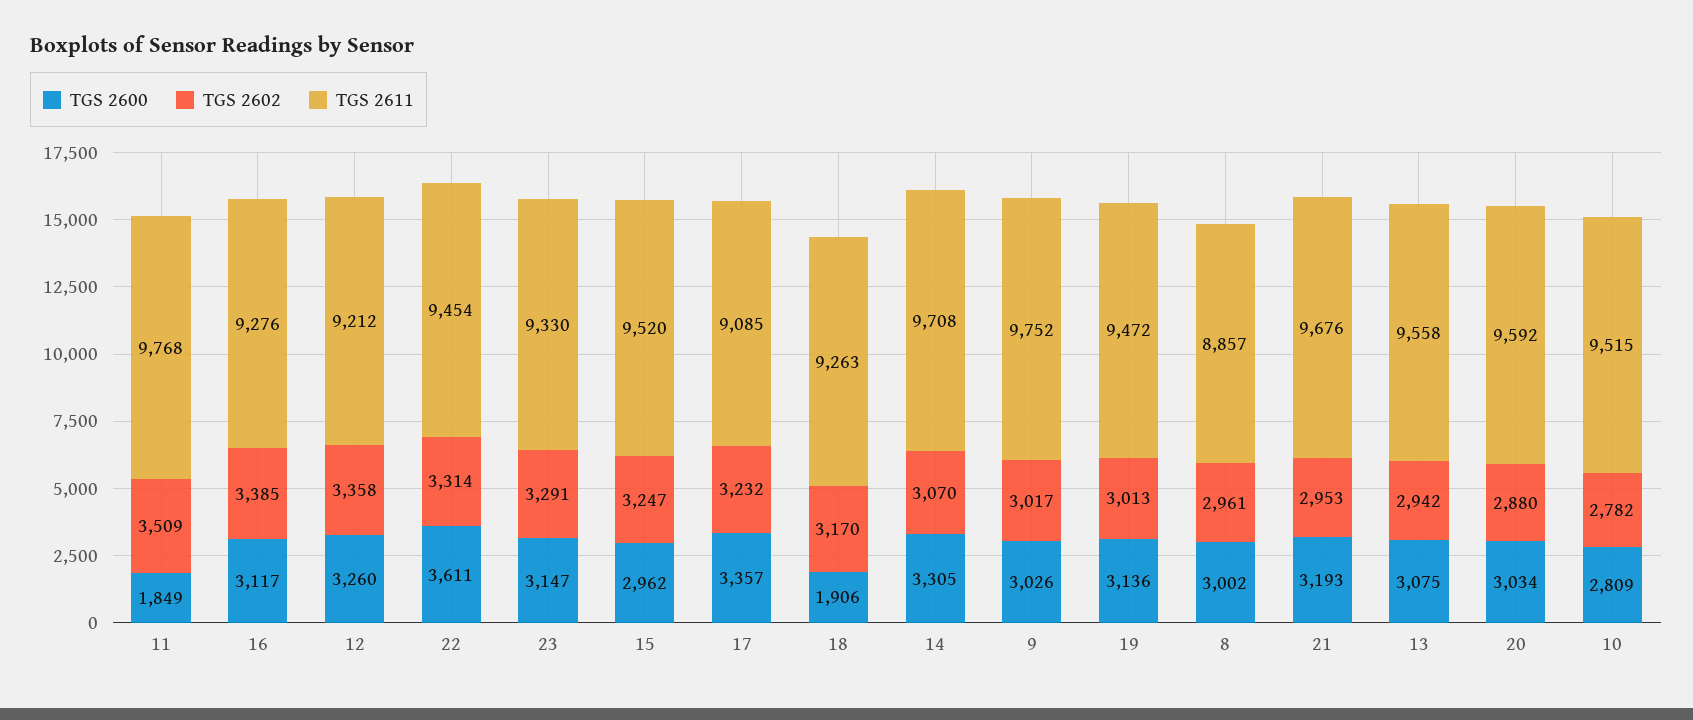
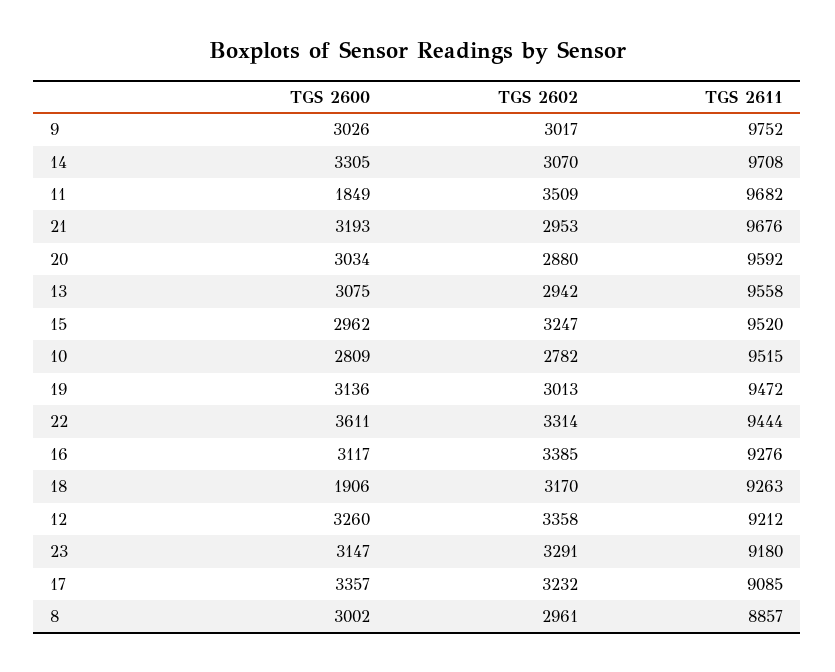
  {
    "TGS 2600": {
      "11": 1849,
      "16": 3117,
      "12": 3260,
      "22": 3611,
      "23": 3147,
      "15": 2962,
      "17": 3357,
      "18": 1906,
      "14": 3305,
      "9": 3026,
      "19": 3136,
      "8": 3002,
      "21": 3193,
      "13": 3075,
      "20": 3034,
      "10": 2809
    },
    "TGS 2602": {
      "11": 3509,
      "16": 3385,
      "12": 3358,
      "22": 3314,
      "23": 3291,
      "15": 3247,
      "17": 3232,
      "18": 3170,
      "14": 3070,
      "9": 3017,
      "19": 3013,
      "8": 2961,
      "21": 2953,
      "13": 2942,
      "20": 2880,
      "10": 2782
    },
    "TGS 2611": {
-     "11": 9768,
+     "11": 9682,
      "16": 9276,
      "12": 9212,
-     "22": 9454,
+     "22": 9444,
-     "23": 9330,
+     "23": 9180,
      "15": 9520,
      "17": 9085,
      "18": 9263,
      "14": 9708,
      "9": 9752,
      "19": 9472,
      "8": 8857,
      "21": 9676,
      "13": 9558,
      "20": 9592,
      "10": 9515
    }
  }

